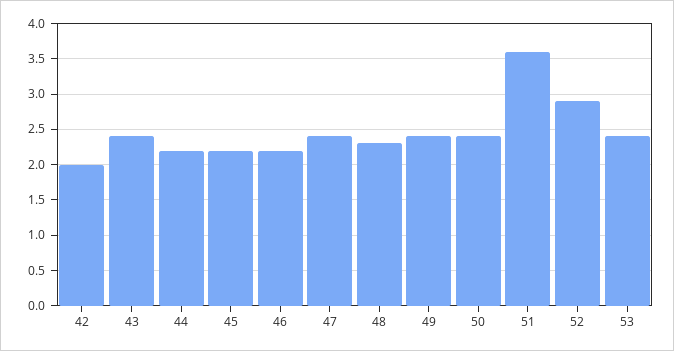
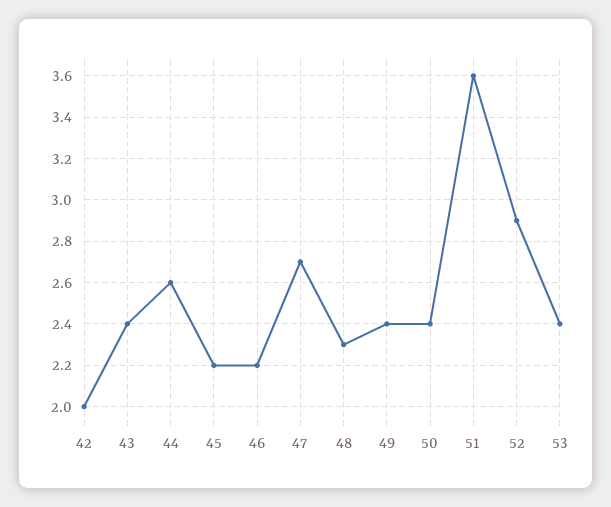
  {
    "42": 2,
    "43": 2.4,
-   "44": 2.2,
+   "44": 2.6,
    "45": 2.2,
    "46": 2.2,
-   "47": 2.4,
+   "47": 2.7,
    "48": 2.3,
    "49": 2.4,
    "50": 2.4,
    "51": 3.6,
    "52": 2.9,
    "53": 2.4
  }

